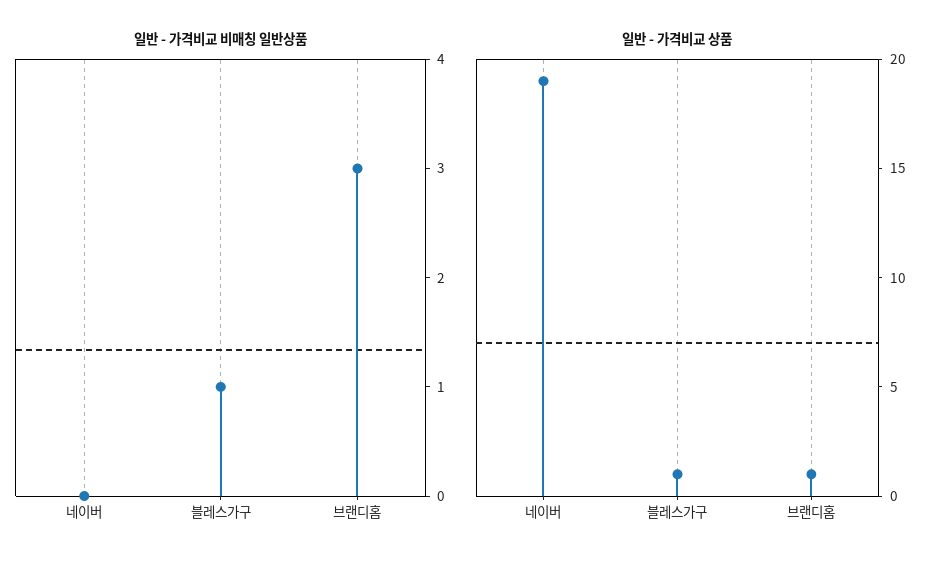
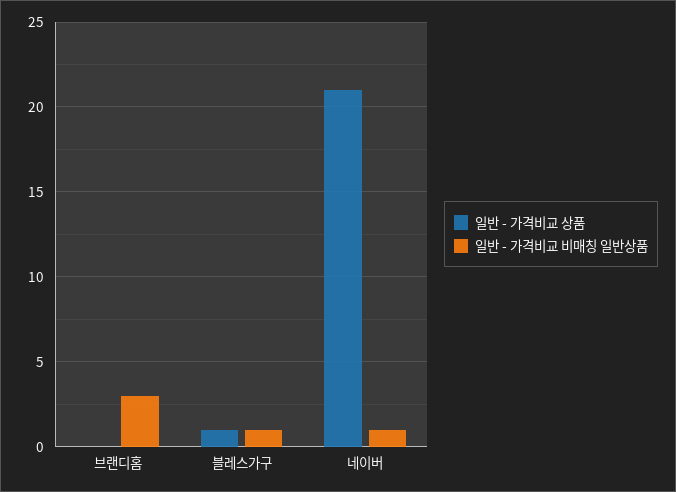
  {
    "일반 - 가격비교 비매칭 일반상품": {
-     "네이버": 0,
+     "네이버": 1,
      "블레스가구": 1,
      "브랜디홈": 3
    },
    "일반 - 가격비교 상품": {
-     "네이버": 19,
+     "네이버": 21,
      "블레스가구": 1,
-     "브랜디홈": 1
+     "브랜디홈": 0
    }
  }

